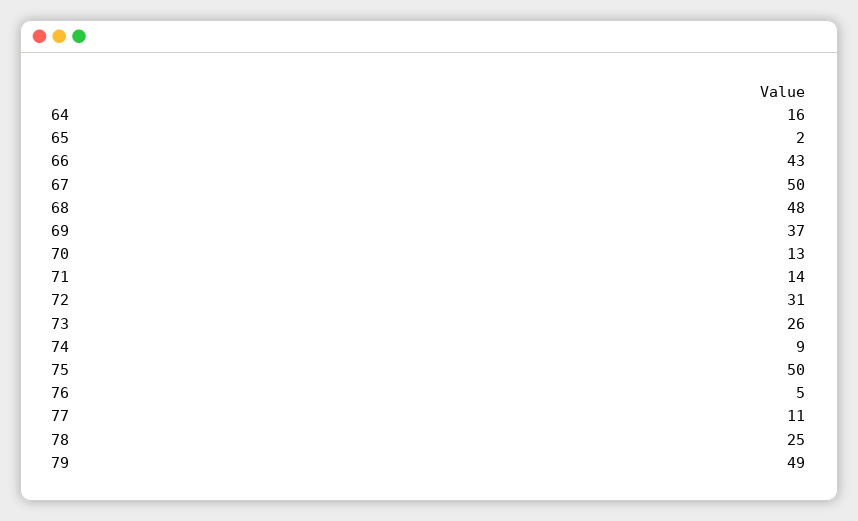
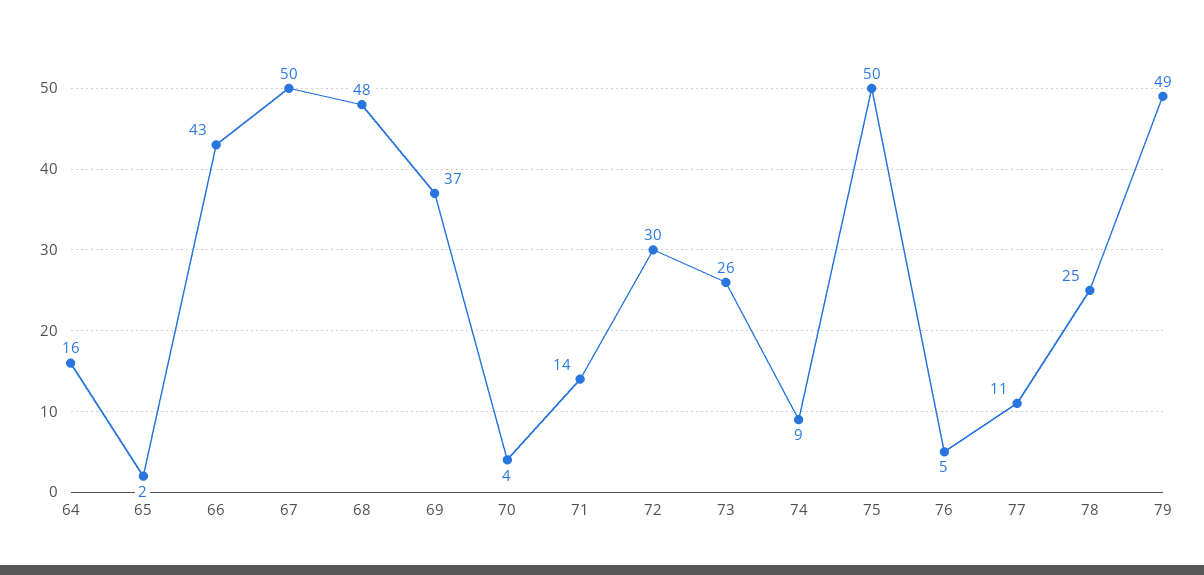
  {
    "64": 16,
    "65": 2,
    "66": 43,
    "67": 50,
    "68": 48,
    "69": 37,
-   "70": 13,
+   "70": 4,
    "71": 14,
-   "72": 31,
+   "72": 30,
    "73": 26,
    "74": 9,
    "75": 50,
    "76": 5,
    "77": 11,
    "78": 25,
    "79": 49
  }

